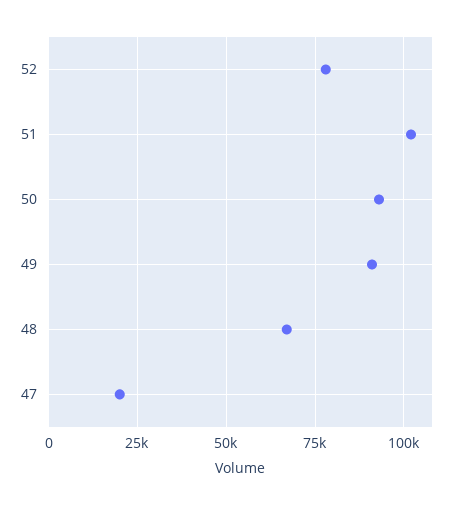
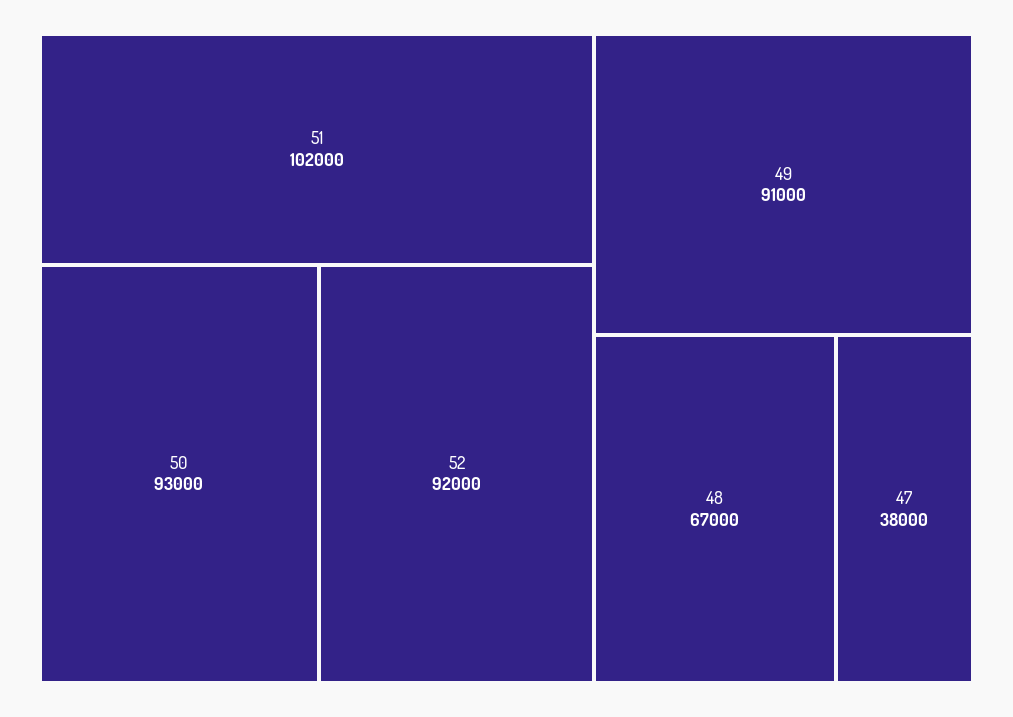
  {
-   "52": 77500,
+   "52": 92000,
    "51": 102000,
    "50": 93000,
    "49": 91000,
    "48": 67000,
-   "47": 20000
+   "47": 38000
  }

